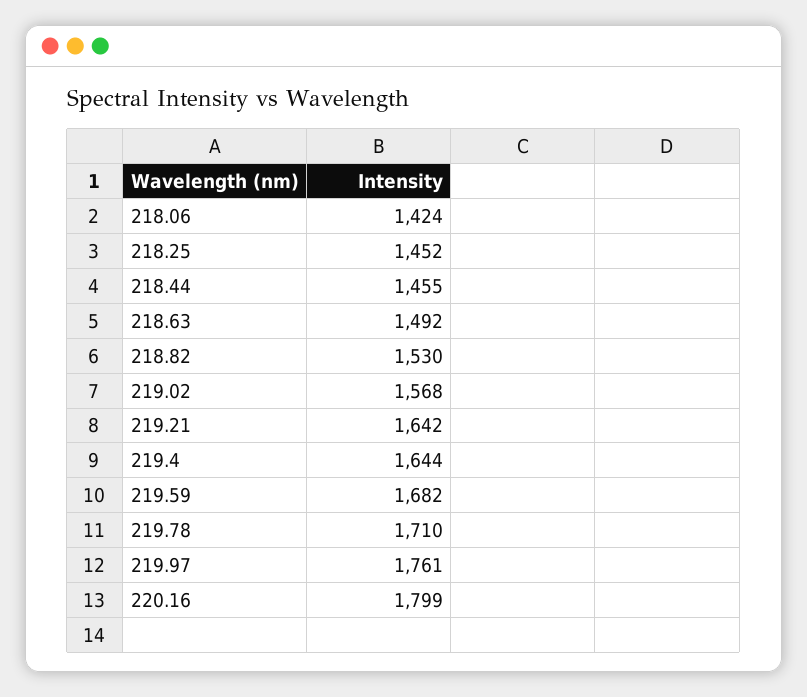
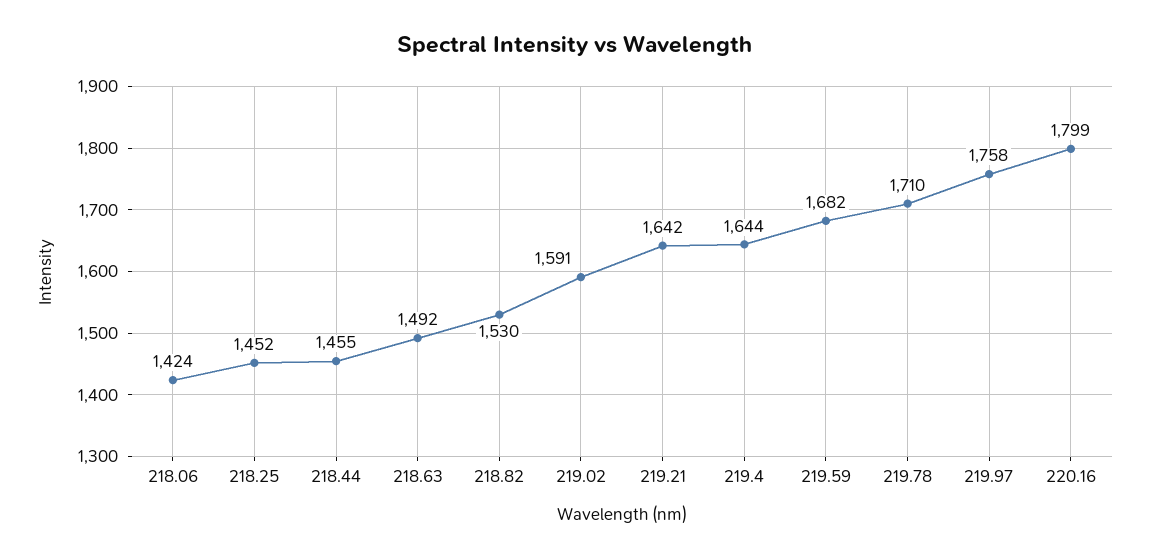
  {
    "218.06": 1424,
    "218.25": 1452,
    "218.44": 1455,
    "218.63": 1492,
    "218.82": 1530,
-   "219.02": 1568,
+   "219.02": 1591,
    "219.21": 1642,
    "219.4": 1644,
    "219.59": 1682,
    "219.78": 1710,
-   "219.97": 1761,
+   "219.97": 1758,
    "220.16": 1799
  }

